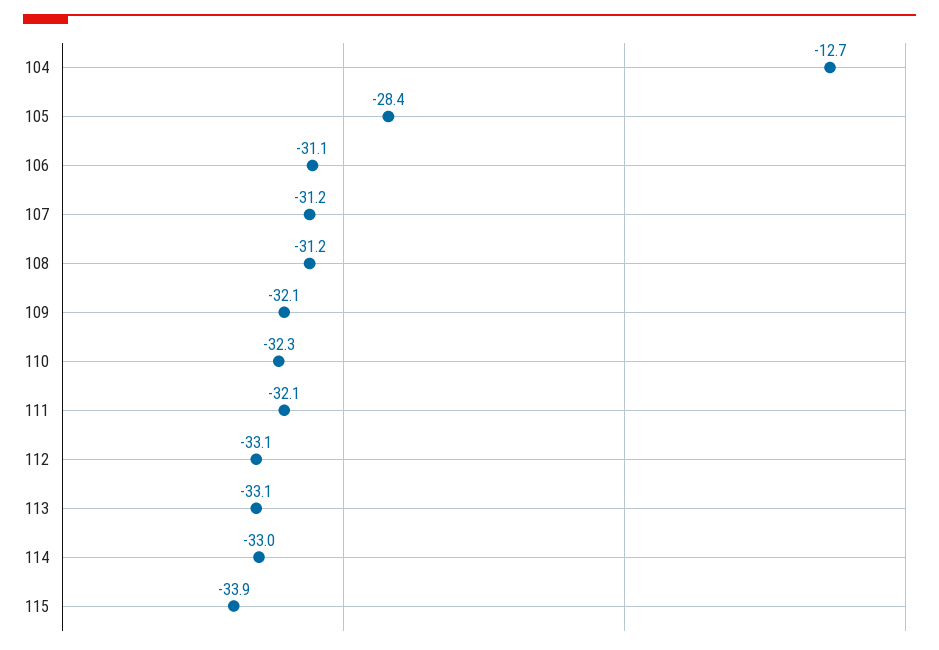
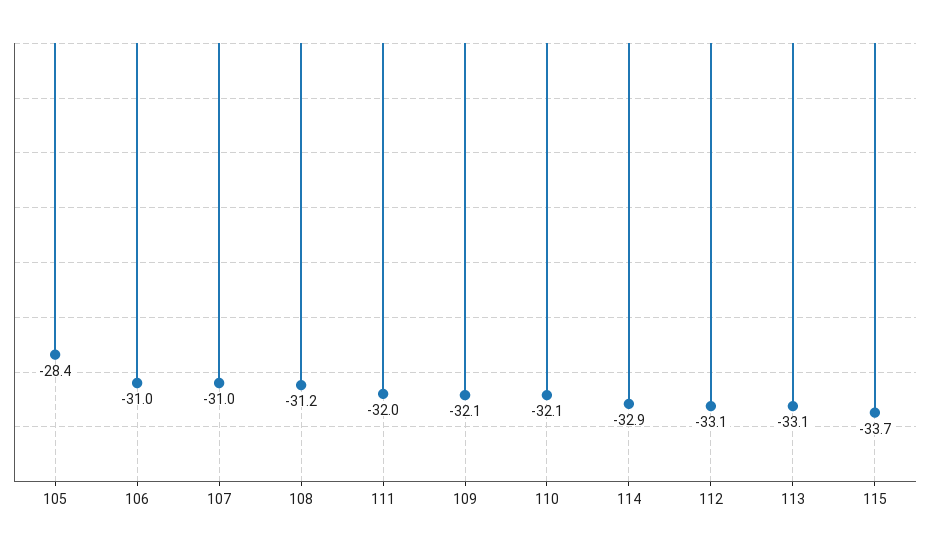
  {
-   "104": -12.7,
    "105": -28.4,
-   "106": -31.1,
+   "106": -31,
-   "107": -31.2,
+   "107": -31,
    "108": -31.2,
    "109": -32.1,
-   "110": -32.3,
+   "110": -32.1,
-   "111": -32.1,
+   "111": -32,
    "112": -33.1,
    "113": -33.1,
-   "114": -33,
+   "114": -32.9,
-   "115": -33.9
+   "115": -33.7
  }

